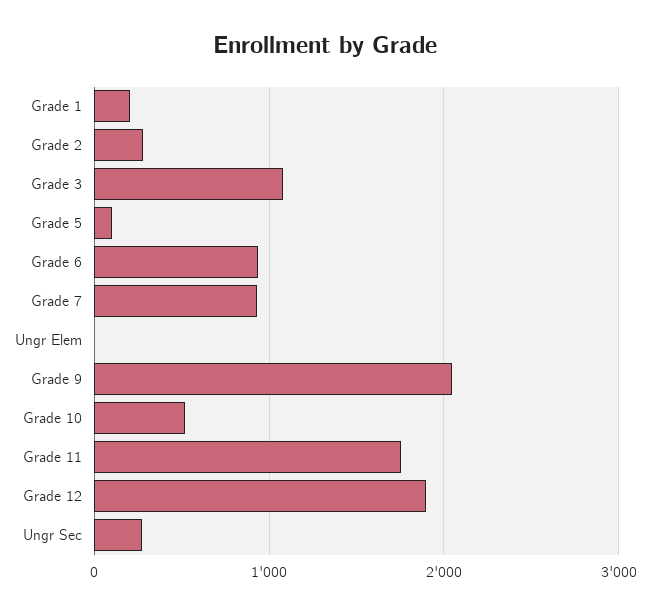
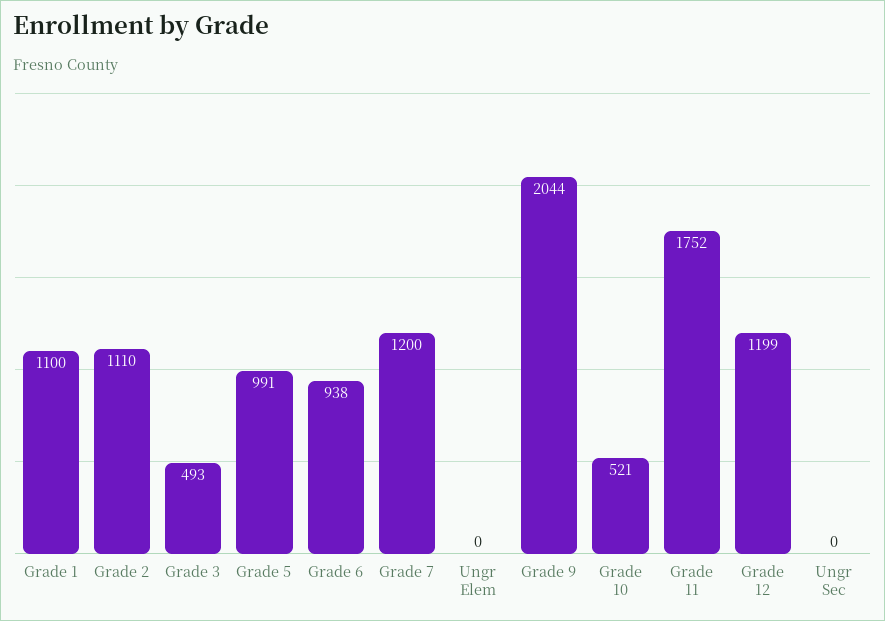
  {
-   "Grade 1": 200,
+   "Grade 1": 1100,
-   "Grade 2": 300,
+   "Grade 2": 1110,
-   "Grade 3": 1100,
+   "Grade 3": 493,
-   "Grade 5": 100,
+   "Grade 5": 991,
    "Grade 6": 938,
-   "Grade 7": 900,
+   "Grade 7": 1200,
    "Ungr Elem": 0,
    "Grade 9": 2044,
    "Grade 10": 521,
    "Grade 11": 1752,
-   "Grade 12": 1900,
+   "Grade 12": 1199,
-   "Ungr Sec": 300
+   "Ungr Sec": 0
  }

